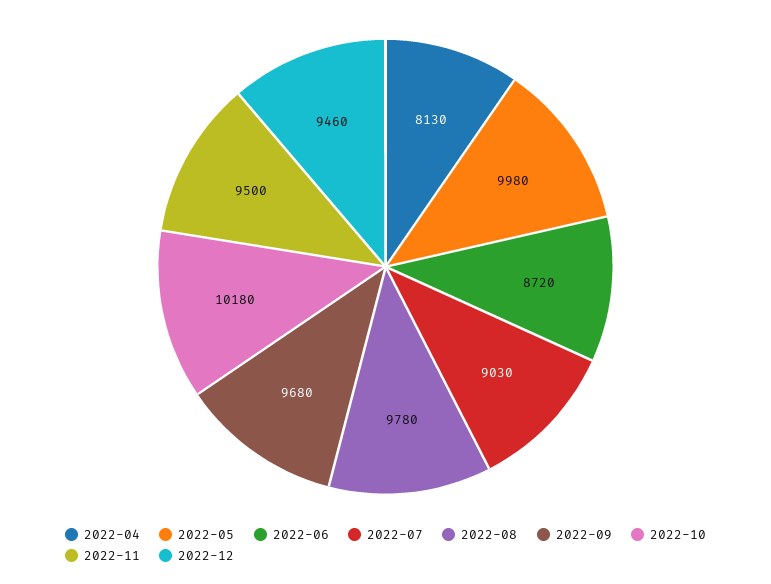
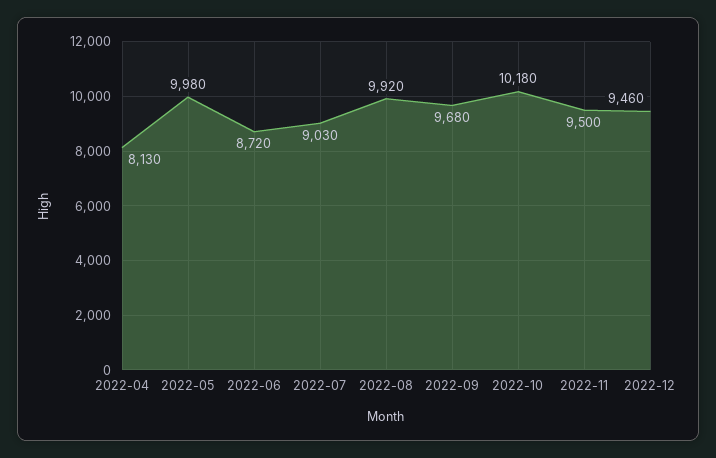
  {
    "2022-04": 8130,
    "2022-05": 9980,
    "2022-06": 8720,
    "2022-07": 9030,
-   "2022-08": 9780,
+   "2022-08": 9920,
    "2022-09": 9680,
    "2022-10": 10180,
    "2022-11": 9500,
    "2022-12": 9460
  }

